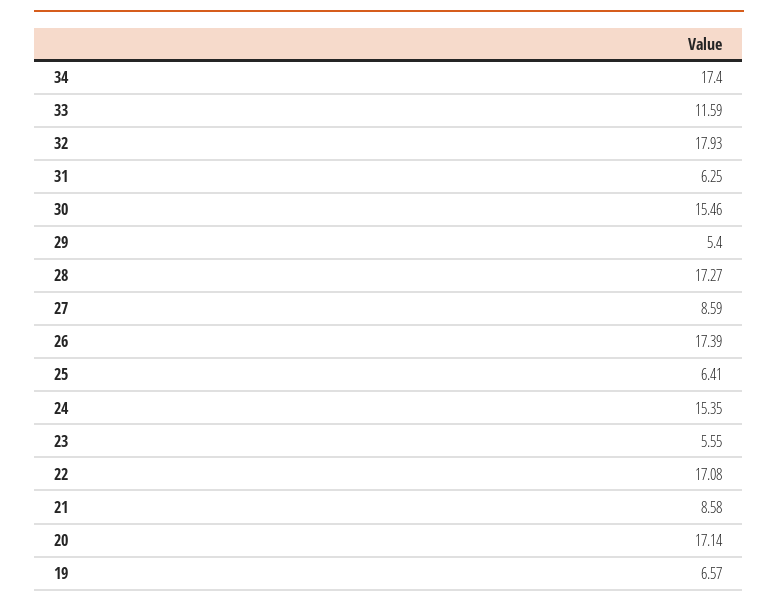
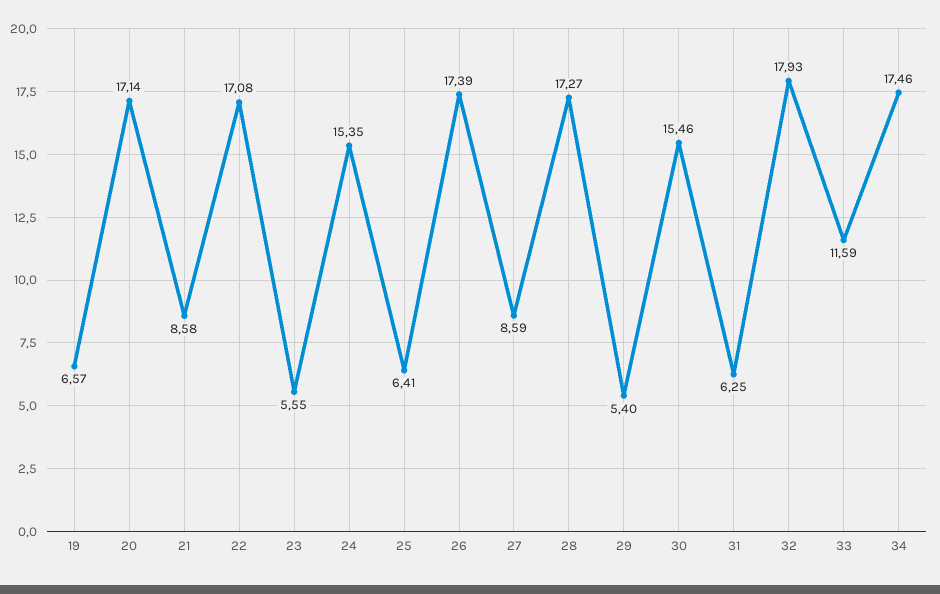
  {
-   "34": 17.4,
+   "34": 17.46,
    "33": 11.59,
    "32": 17.93,
    "31": 6.25,
    "30": 15.46,
    "29": 5.4,
    "28": 17.27,
    "27": 8.59,
    "26": 17.39,
    "25": 6.41,
    "24": 15.35,
    "23": 5.55,
    "22": 17.08,
    "21": 8.58,
    "20": 17.14,
    "19": 6.57
  }

